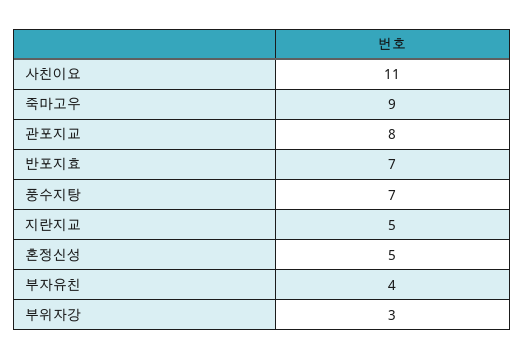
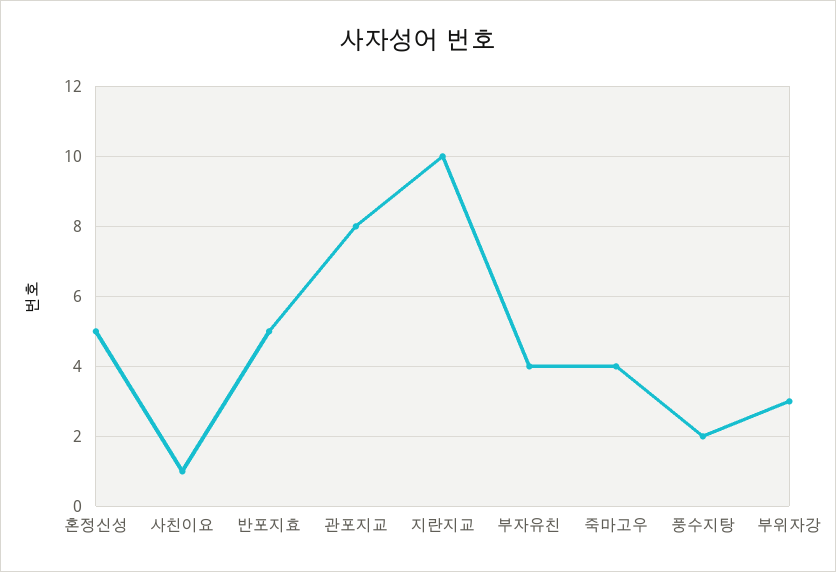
  {
-   "사친이요": 11,
+   "사친이요": 1,
-   "죽마고우": 9,
+   "죽마고우": 4,
    "관포지교": 8,
-   "반포지효": 7,
+   "반포지효": 5,
-   "풍수지탕": 7,
+   "풍수지탕": 2,
-   "지란지교": 5,
+   "지란지교": 10,
    "혼정신성": 5,
    "부자유친": 4,
    "부위자강": 3
  }

